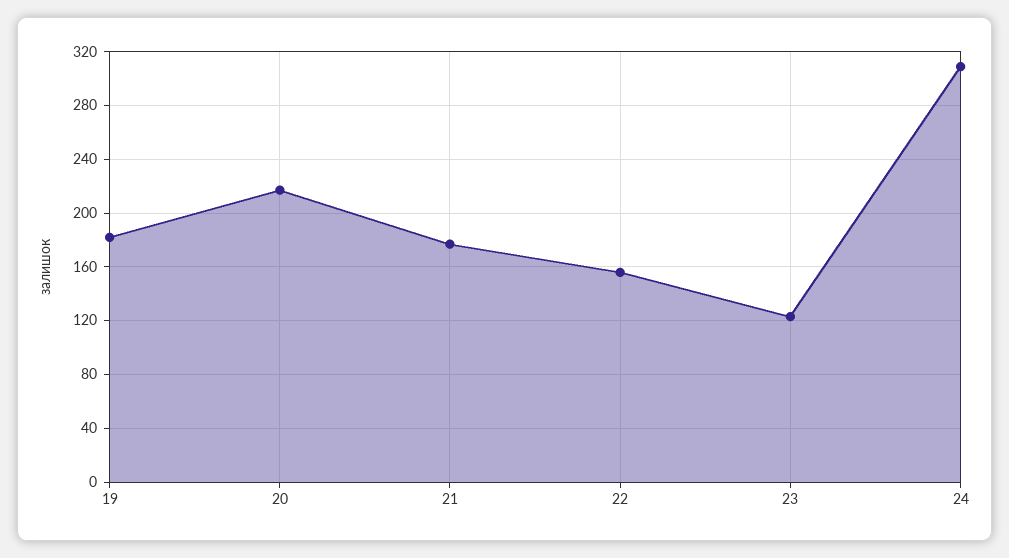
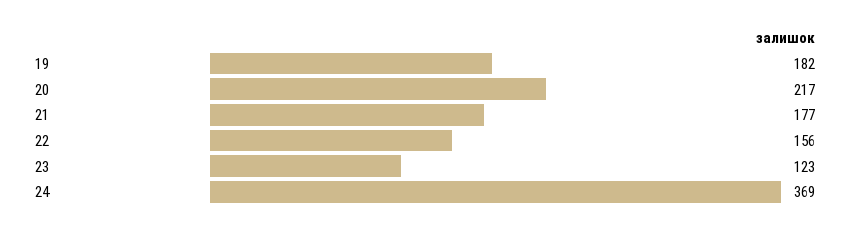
  {
    "19": 182,
    "20": 217,
    "21": 177,
    "22": 156,
    "23": 123,
-   "24": 310
+   "24": 369
  }

